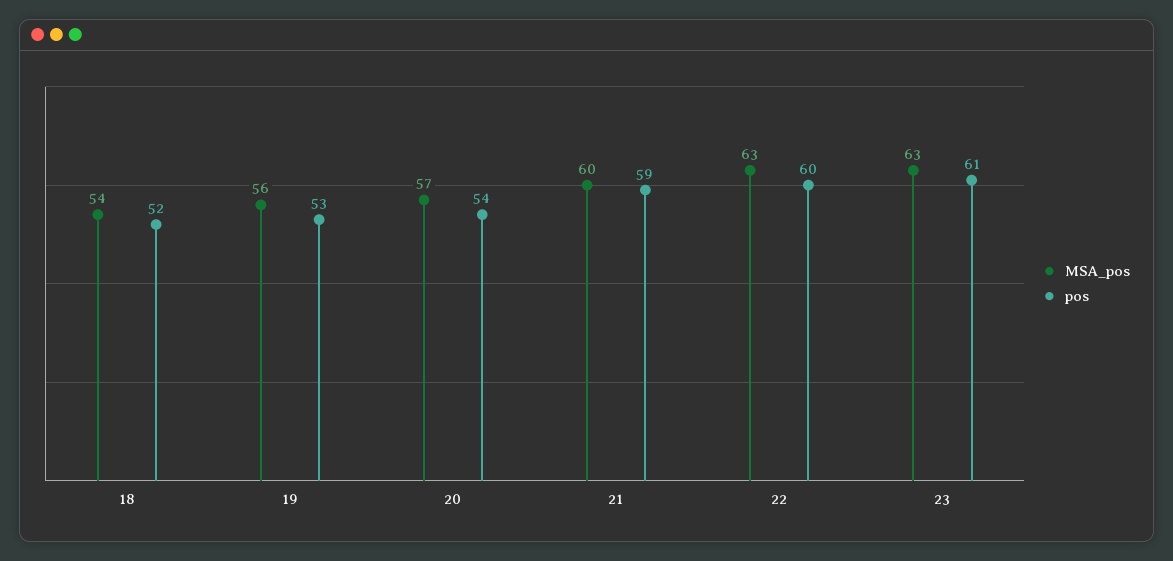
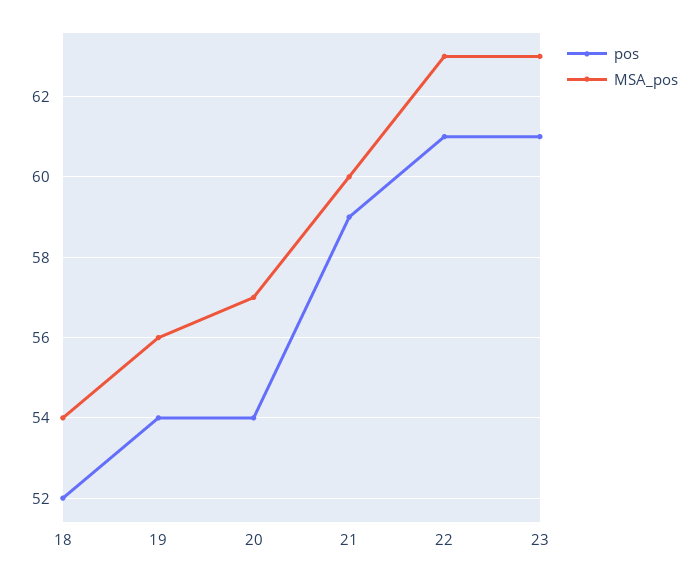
  {
    "MSA_pos": {
      "18": 54,
      "19": 56,
      "20": 57,
      "21": 60,
      "22": 63,
      "23": 63
    },
    "pos": {
      "18": 52,
-     "19": 53,
+     "19": 54,
      "20": 54,
      "21": 59,
-     "22": 60,
+     "22": 61,
      "23": 61
    }
  }

